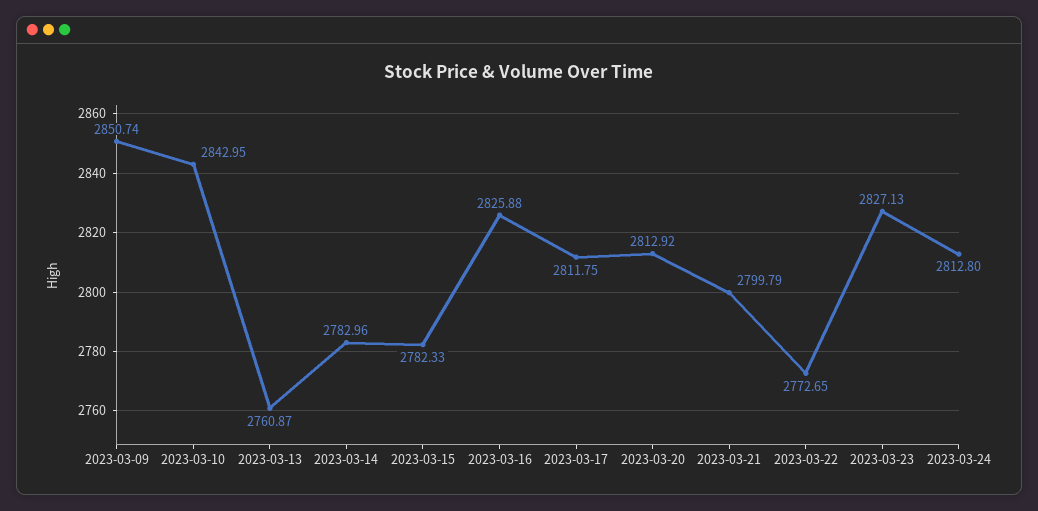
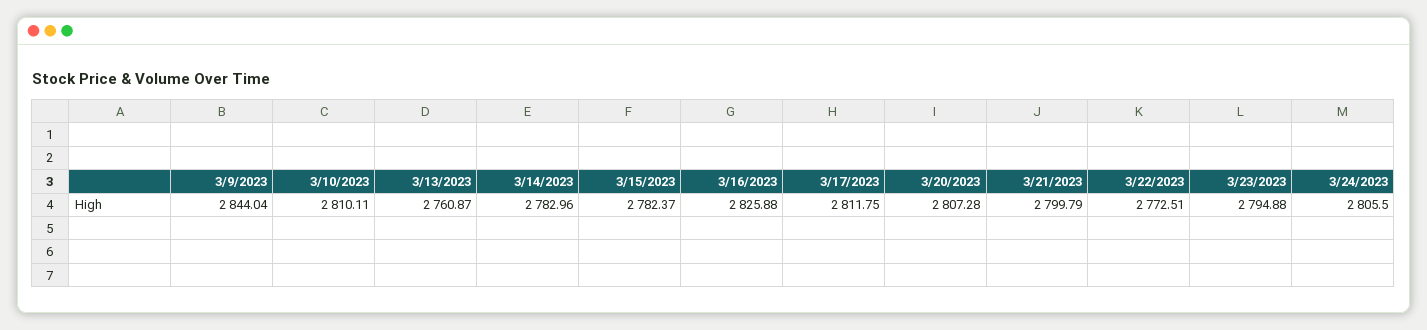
  {
-   "2023-03-09": 2850.74,
+   "2023-03-09": 2844.04,
-   "2023-03-10": 2842.95,
+   "2023-03-10": 2810.11,
    "2023-03-13": 2760.87,
    "2023-03-14": 2782.96,
-   "2023-03-15": 2782.33,
+   "2023-03-15": 2782.37,
    "2023-03-16": 2825.88,
    "2023-03-17": 2811.75,
-   "2023-03-20": 2812.92,
+   "2023-03-20": 2807.28,
    "2023-03-21": 2799.79,
-   "2023-03-22": 2772.65,
+   "2023-03-22": 2772.51,
-   "2023-03-23": 2827.13,
+   "2023-03-23": 2794.88,
-   "2023-03-24": 2812.8
+   "2023-03-24": 2805.5
  }

